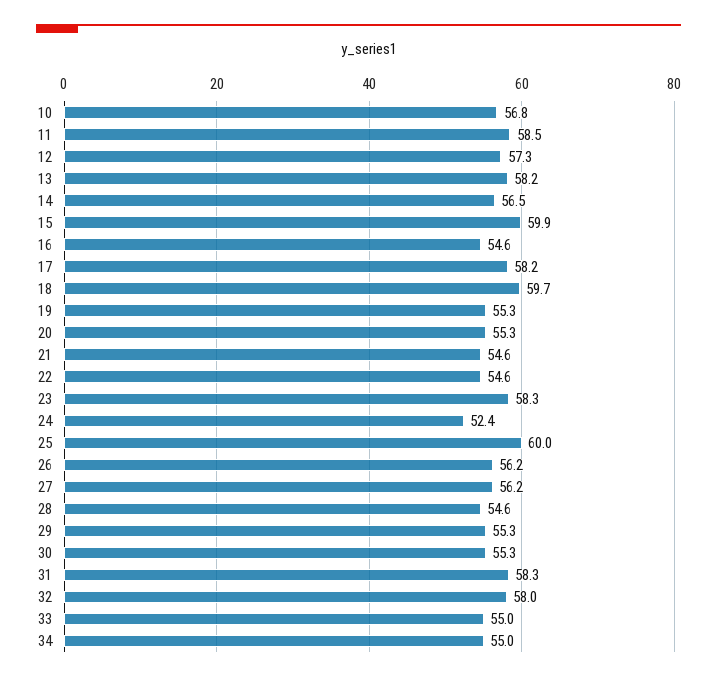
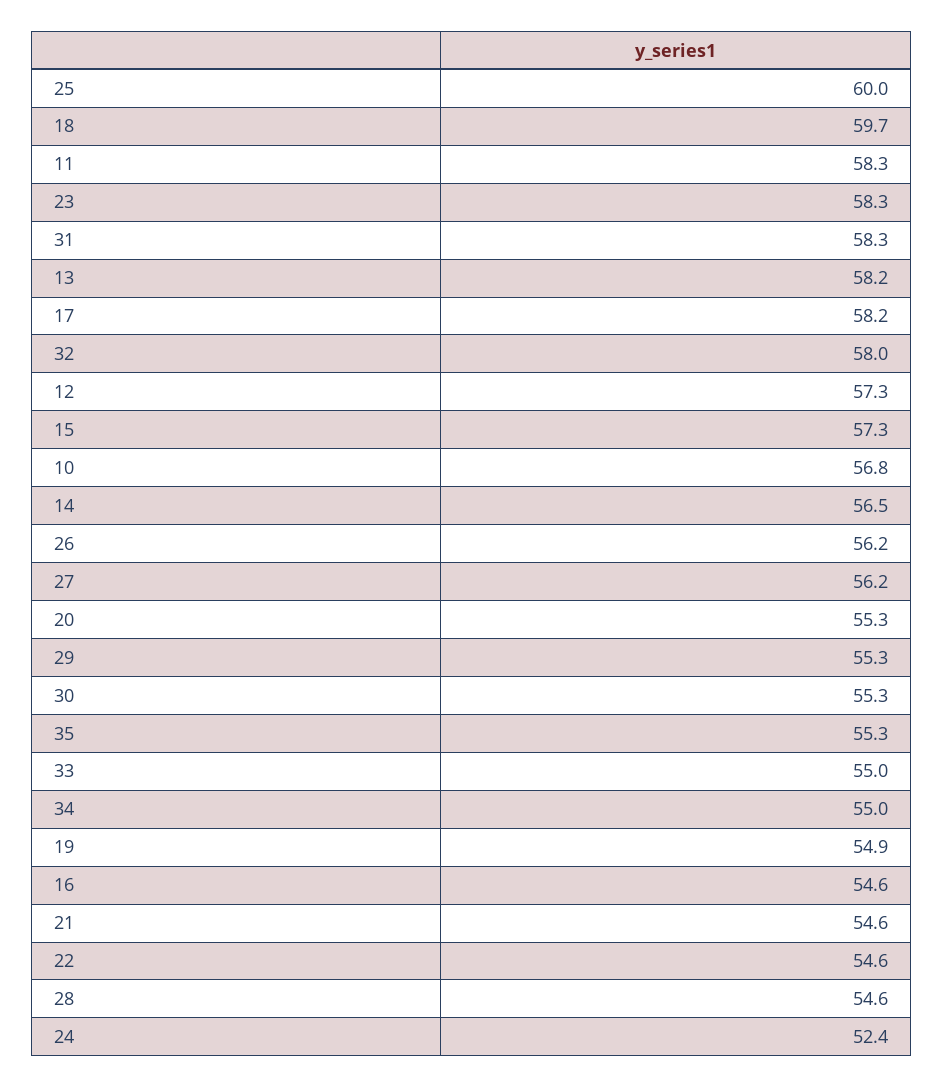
  {
    "10": 56.8,
-   "11": 58.5,
+   "11": 58.3,
    "12": 57.3,
    "13": 58.2,
    "14": 56.5,
-   "15": 59.9,
+   "15": 57.3,
    "16": 54.6,
    "17": 58.2,
    "18": 59.7,
-   "19": 55.3,
+   "19": 54.9,
    "20": 55.3,
    "21": 54.6,
    "22": 54.6,
    "23": 58.3,
    "24": 52.4,
    "25": 60,
    "26": 56.2,
    "27": 56.2,
    "28": 54.6,
    "29": 55.3,
    "30": 55.3,
    "31": 58.3,
    "32": 58,
    "33": 55,
-   "34": 55
+   "34": 55,
+   "35": 55.3
  }

